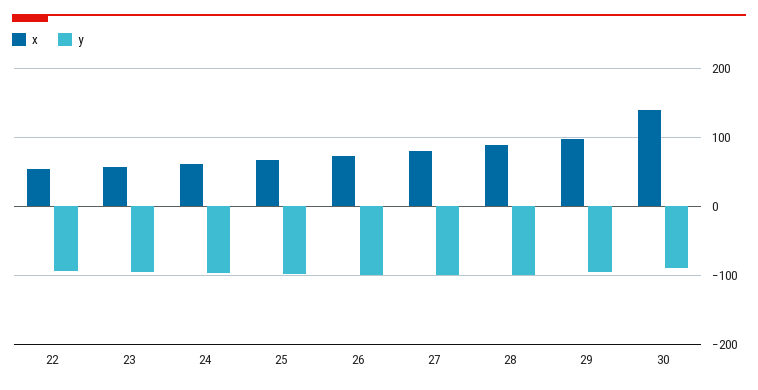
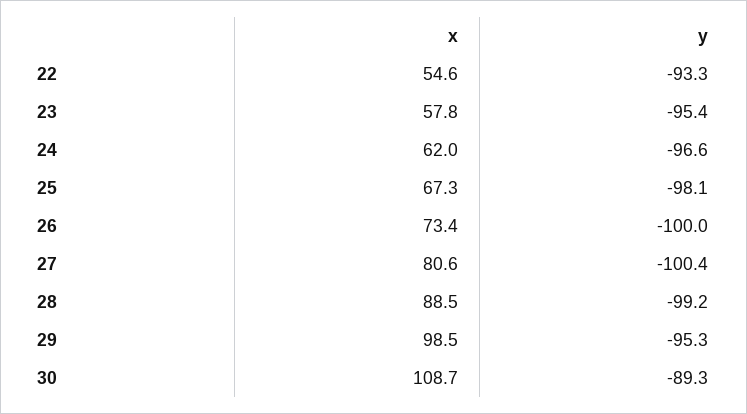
  {
    "x": {
      "22": 54.6,
      "23": 57.8,
      "24": 62,
      "25": 67.3,
      "26": 73.4,
      "27": 80.6,
      "28": 88.5,
      "29": 98.5,
-     "30": 140
+     "30": 108.7
    },
    "y": {
      "22": -93.3,
      "23": -95.4,
      "24": -96.6,
      "25": -98.1,
      "26": -100,
      "27": -100.4,
      "28": -99.2,
      "29": -95.3,
      "30": -89.3
    }
  }

